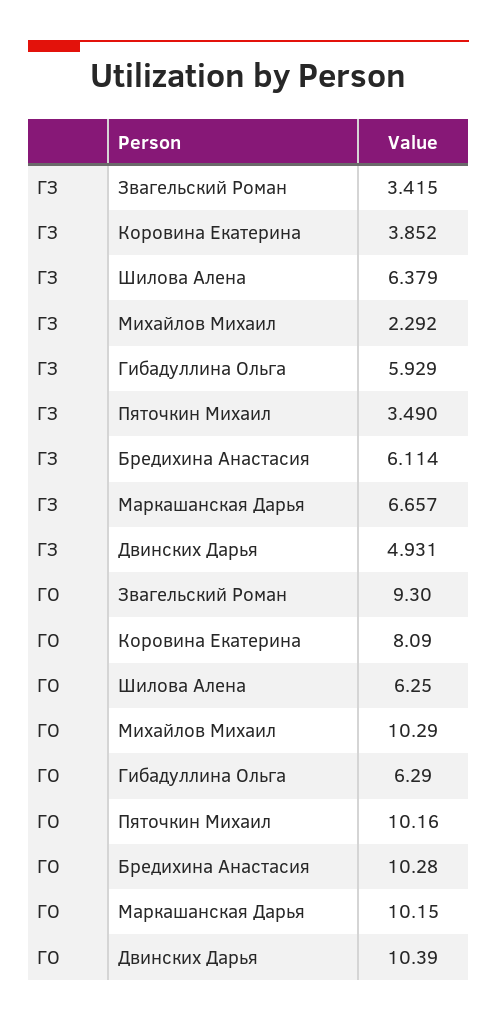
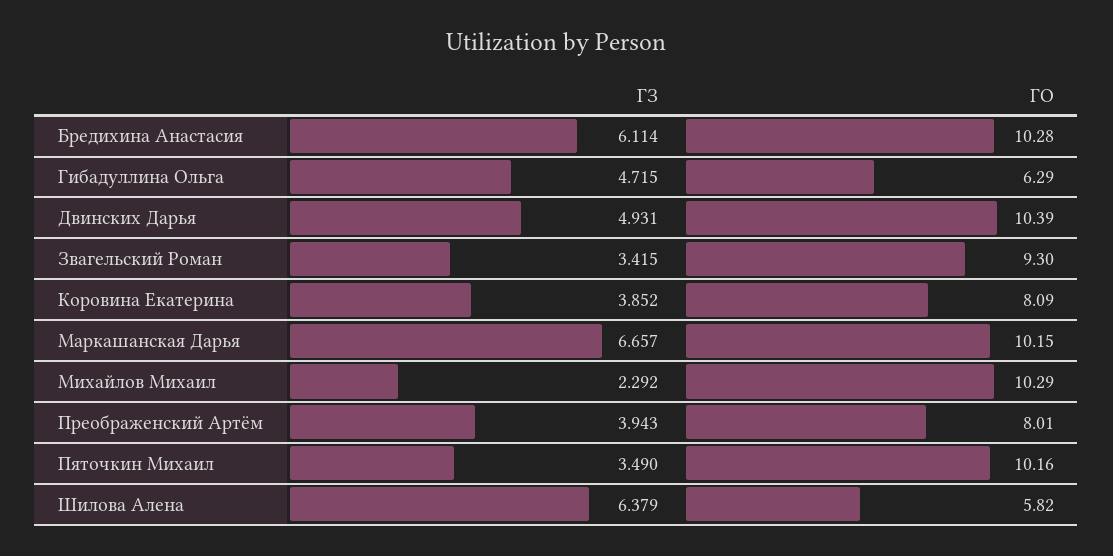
  {
    "ГЗ": {
      "Звагельский Роман": 3.415,
      "Коровина Екатерина": 3.852,
      "Шилова Алена": 6.379,
      "Михайлов Михаил": 2.292,
-     "Гибадуллина Ольга": 5.929,
+     "Гибадуллина Ольга": 4.715,
      "Пяточкин Михаил": 3.49,
      "Бредихина Анастасия": 6.114,
      "Маркашанская Дарья": 6.657,
-     "Двинских Дарья": 4.931
+     "Двинских Дарья": 4.931,
+     "Преображенский Артём": 3.943
    },
    "ГО": {
      "Звагельский Роман": 9.3,
      "Коровина Екатерина": 8.09,
-     "Шилова Алена": 6.25,
+     "Шилова Алена": 5.82,
      "Михайлов Михаил": 10.29,
      "Гибадуллина Ольга": 6.29,
      "Пяточкин Михаил": 10.16,
      "Бредихина Анастасия": 10.28,
      "Маркашанская Дарья": 10.15,
-     "Двинских Дарья": 10.39
+     "Двинских Дарья": 10.39,
+     "Преображенский Артём": 8.01
    }
  }

